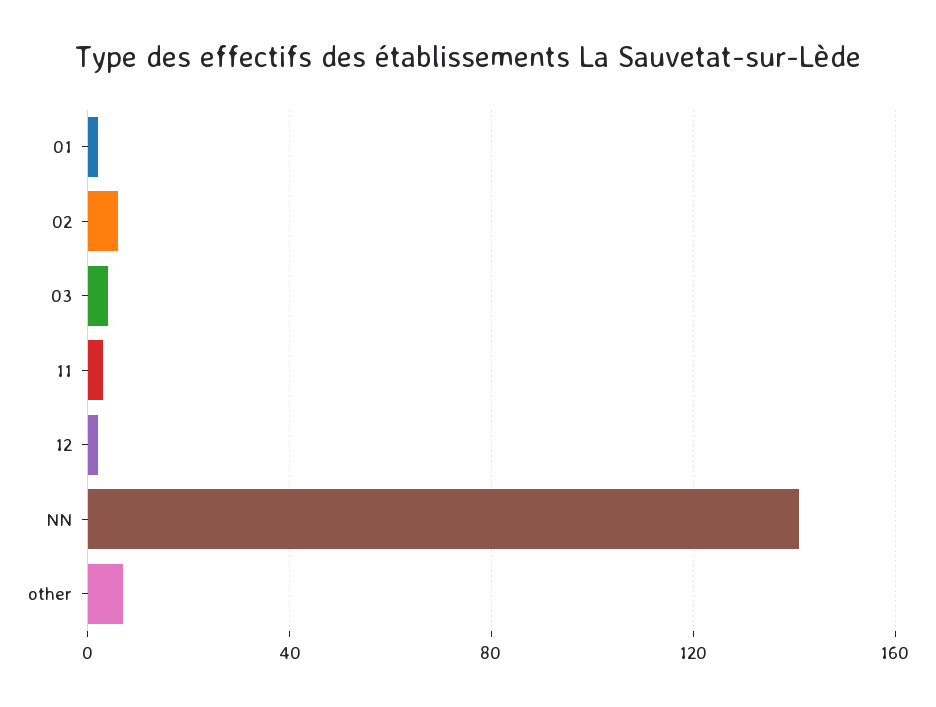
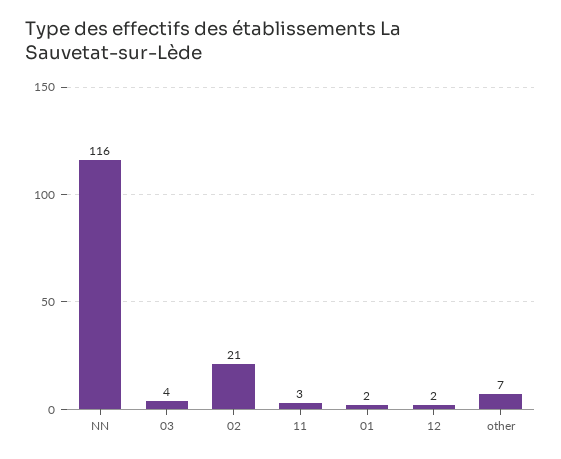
  {
    "01": 2,
-   "02": 5,
+   "02": 21,
    "03": 4,
    "11": 3,
    "12": 2,
-   "NN": 140,
+   "NN": 116,
    "other": 7
  }

